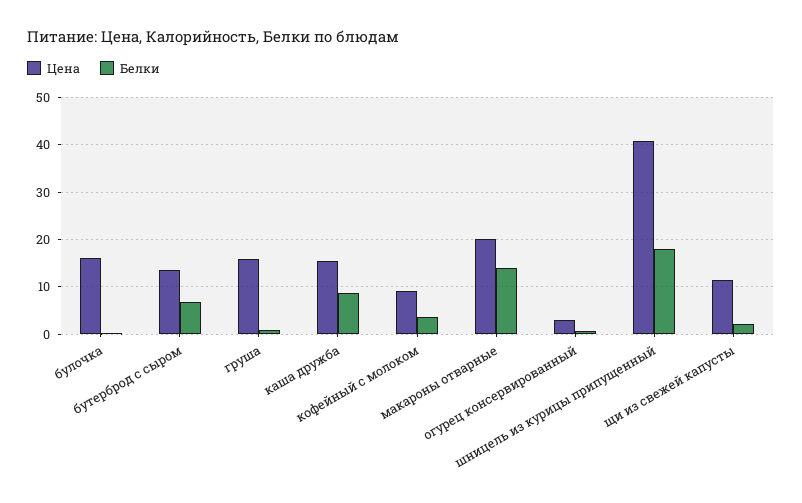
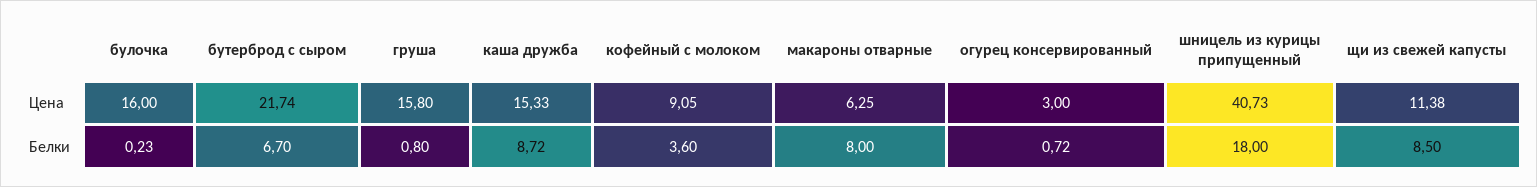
  {
    "Цена": {
      "булочка": 16,
-     "бутерброд с сыром": 14,
+     "бутерброд с сыром": 21.74,
      "груша": 15.8,
      "каша дружба": 15.33,
      "кофейный с молоком": 9.05,
-     "макароны отварные": 20,
+     "макароны отварные": 6.25,
      "огурец консервированный": 3,
      "шницель из курицы припущенный": 40.73,
      "щи из свежей капусты": 11.38
    },
    "Белки": {
      "булочка": 0.23,
      "бутерброд с сыром": 6.7,
      "груша": 0.8,
      "каша дружба": 8.72,
      "кофейный с молоком": 3.6,
-     "макароны отварные": 14,
+     "макароны отварные": 8,
      "огурец консервированный": 0.72,
      "шницель из курицы припущенный": 18,
-     "щи из свежей капусты": 2
+     "щи из свежей капусты": 8.5
    }
  }

